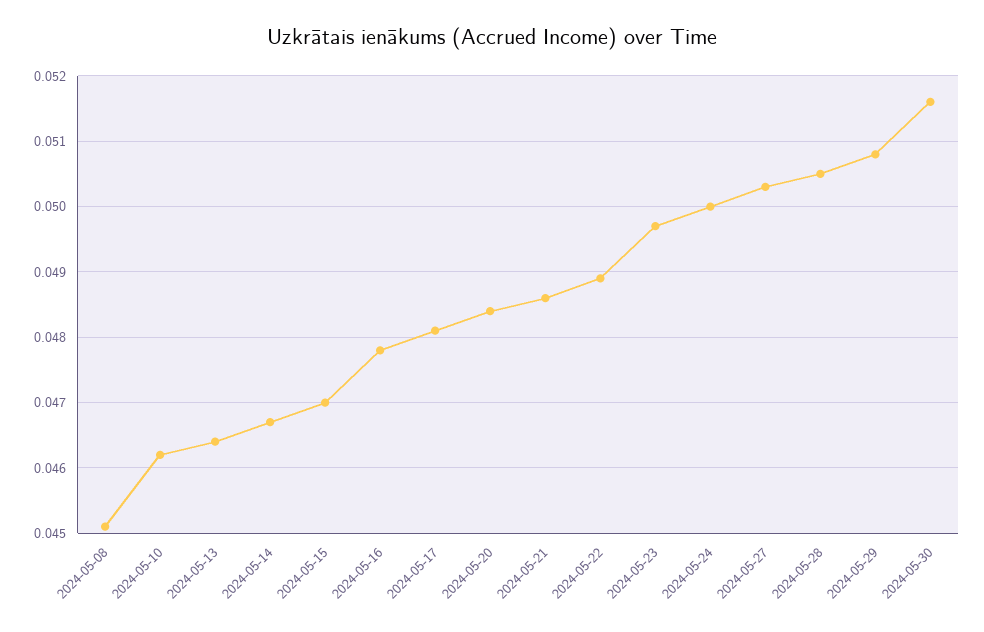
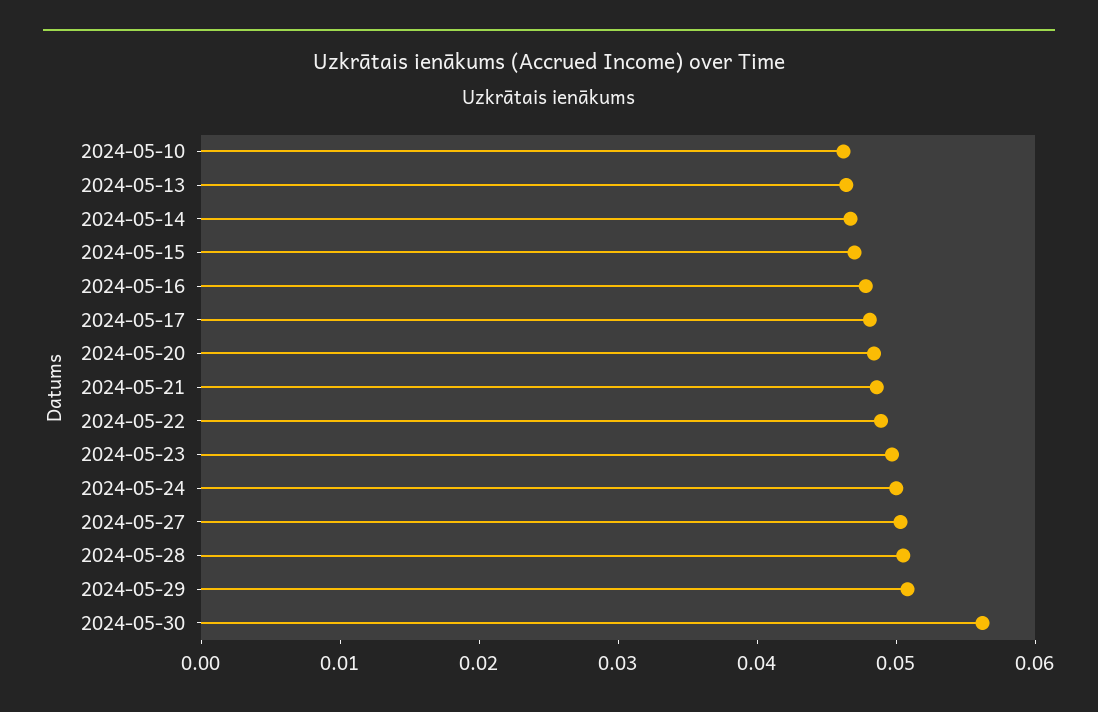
  {
-   "2024-05-08": 0.0451,
    "2024-05-10": 0.0462,
    "2024-05-13": 0.0464,
    "2024-05-14": 0.0467,
    "2024-05-15": 0.047,
    "2024-05-16": 0.0478,
    "2024-05-17": 0.0481,
    "2024-05-20": 0.0484,
    "2024-05-21": 0.0486,
    "2024-05-22": 0.0489,
    "2024-05-23": 0.0497,
    "2024-05-24": 0.05,
    "2024-05-27": 0.0503,
    "2024-05-28": 0.0505,
    "2024-05-29": 0.0508,
-   "2024-05-30": 0.0516
+   "2024-05-30": 0.056
  }

